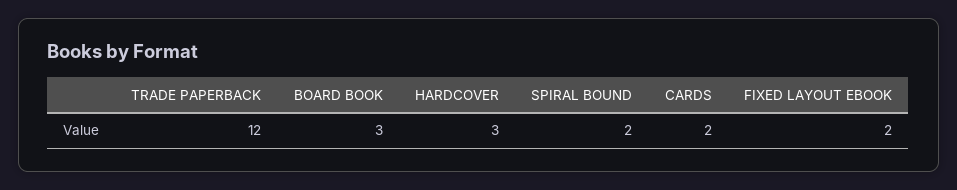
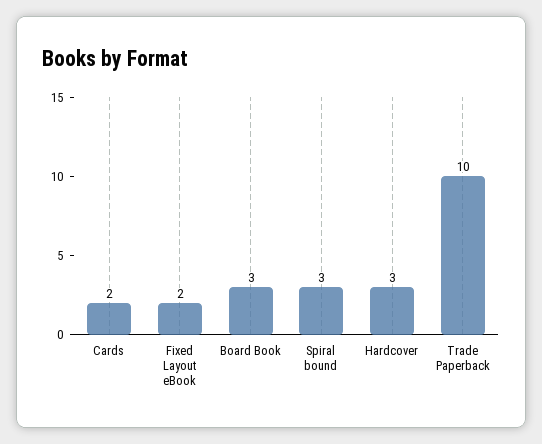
  {
-   "TRADE PAPERBACK": 12,
+   "TRADE PAPERBACK": 10,
    "BOARD BOOK": 3,
    "HARDCOVER": 3,
-   "SPIRAL BOUND": 2,
+   "SPIRAL BOUND": 3,
    "CARDS": 2,
    "FIXED LAYOUT EBOOK": 2
  }

